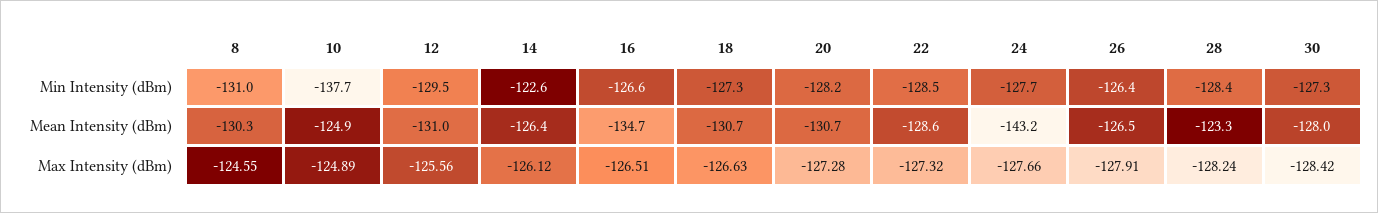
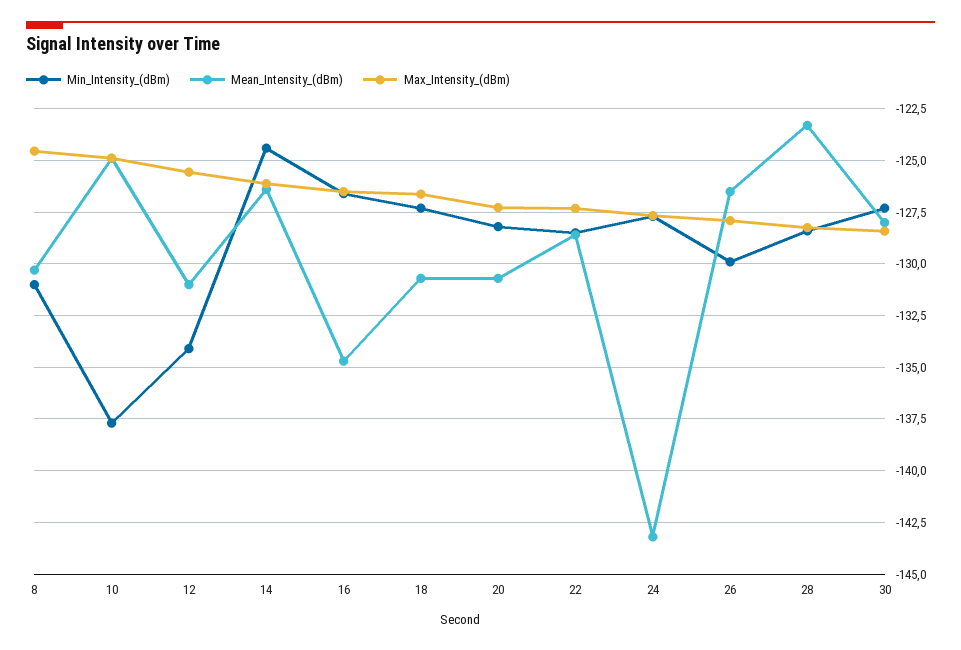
  {
    "Min Intensity (dBm)": {
      "8": -131,
      "10": -137.7,
-     "12": -129.5,
+     "12": -134,
-     "14": -122.6,
+     "14": -124.5,
      "16": -126.6,
      "18": -127.3,
      "20": -128.2,
      "22": -128.5,
      "24": -127.7,
-     "26": -126.4,
+     "26": -130,
      "28": -128.4,
      "30": -127.3
    },
    "Mean Intensity (dBm)": {
      "8": -130.3,
      "10": -124.9,
      "12": -131,
      "14": -126.4,
      "16": -134.7,
      "18": -130.7,
      "20": -130.7,
      "22": -128.6,
      "24": -143.2,
      "26": -126.5,
      "28": -123.3,
      "30": -128
    },
    "Max Intensity (dBm)": {
      "8": -124.55,
      "10": -124.89,
      "12": -125.56,
      "14": -126.12,
      "16": -126.51,
      "18": -126.63,
      "20": -127.28,
      "22": -127.32,
      "24": -127.66,
      "26": -127.91,
      "28": -128.24,
      "30": -128.42
    }
  }

